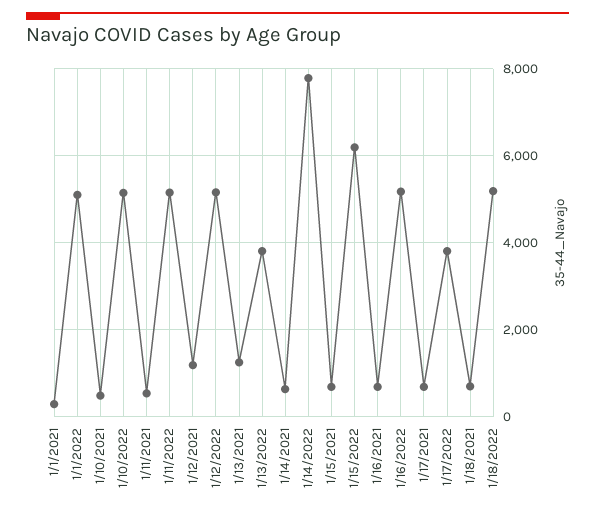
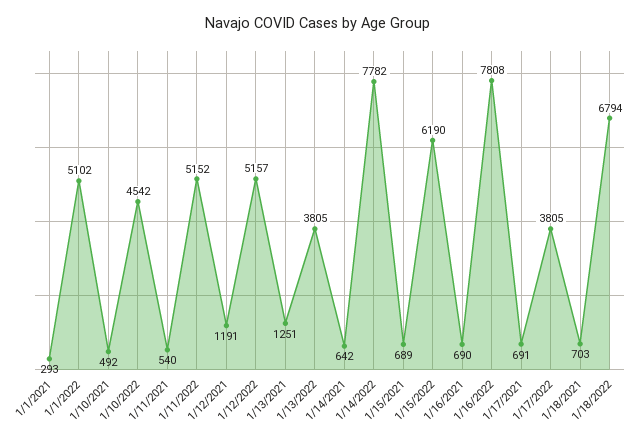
  {
    "1/1/2021": 293,
    "1/1/2022": 5102,
    "1/10/2021": 492,
-   "1/10/2022": 5200,
+   "1/10/2022": 4542,
    "1/11/2021": 540,
    "1/11/2022": 5152,
    "1/12/2021": 1191,
    "1/12/2022": 5157,
    "1/13/2021": 1251,
    "1/13/2022": 3805,
    "1/14/2021": 642,
    "1/14/2022": 7782,
    "1/15/2021": 689,
    "1/15/2022": 6190,
    "1/16/2021": 690,
-   "1/16/2022": 5200,
+   "1/16/2022": 7808,
    "1/17/2021": 691,
    "1/17/2022": 3805,
    "1/18/2021": 703,
-   "1/18/2022": 5200
+   "1/18/2022": 6794
  }

